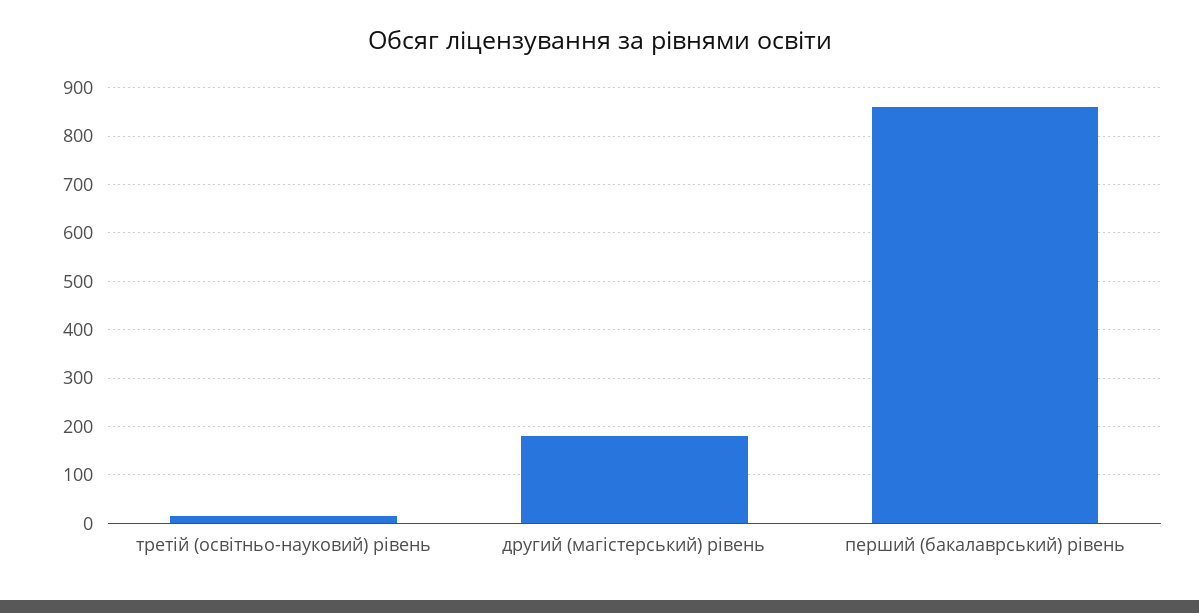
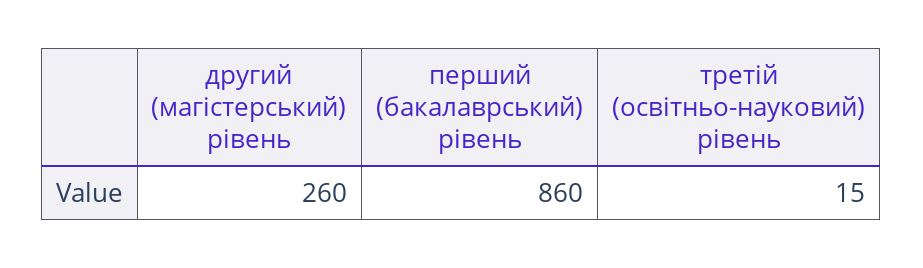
  {
    "третій (освітньо-науковий) рівень": 15,
-   "другий (магістерський) рівень": 180,
+   "другий (магістерський) рівень": 260,
    "перший (бакалаврський) рівень": 860
  }

